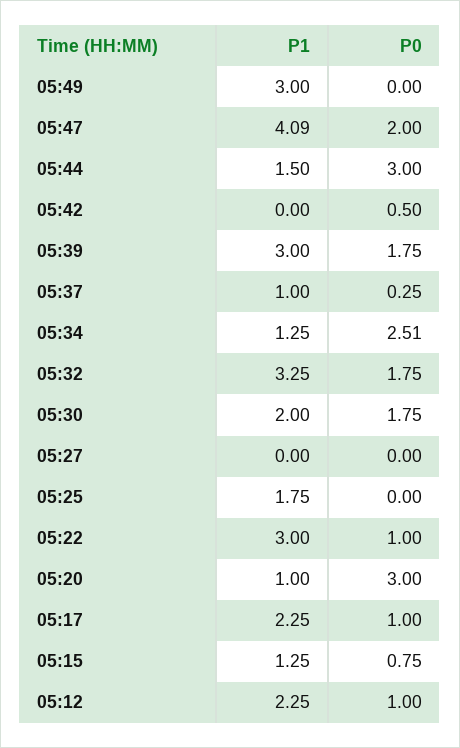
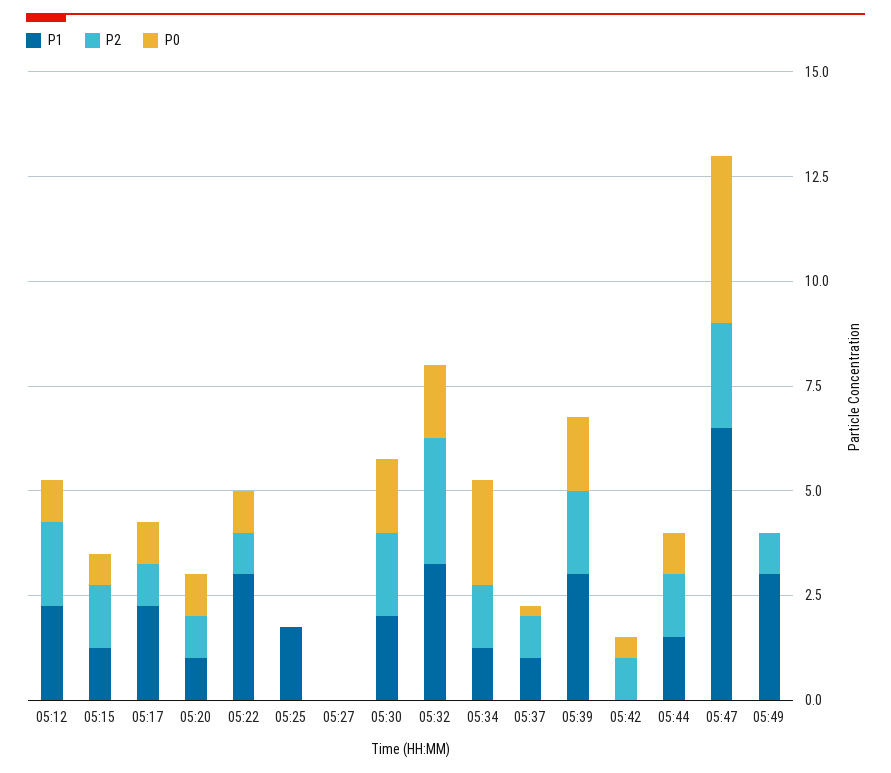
  {
    "P1": {
      "05:49": 3,
-     "05:47": 4.09,
+     "05:47": 6.5,
      "05:44": 1.5,
      "05:42": 0,
      "05:39": 3,
      "05:37": 1,
      "05:34": 1.25,
      "05:32": 3.25,
      "05:30": 2,
      "05:27": 0,
      "05:25": 1.75,
      "05:22": 3,
      "05:20": 1,
      "05:17": 2.25,
      "05:15": 1.25,
      "05:12": 2.25
    },
    "P0": {
      "05:49": 0,
-     "05:47": 2,
+     "05:47": 4,
-     "05:44": 3,
+     "05:44": 1,
      "05:42": 0.5,
      "05:39": 1.75,
      "05:37": 0.25,
      "05:34": 2.51,
      "05:32": 1.75,
      "05:30": 1.75,
      "05:27": 0,
      "05:25": 0,
      "05:22": 1,
-     "05:20": 3,
+     "05:20": 1,
      "05:17": 1,
      "05:15": 0.75,
      "05:12": 1
-   }
+   },
+   "P2": {
+     "05:12": 2,
+     "05:15": 1.5,
+     "05:17": 1,
+     "05:20": 1,
+     "05:22": 1,
+     "05:25": 0,
+     "05:27": 0,
+     "05:30": 2,
+     "05:32": 3,
+     "05:34": 1.5,
+     "05:37": 1,
+     "05:39": 2,
+     "05:42": 1,
+     "05:44": 1.5,
+     "05:47": 2.5,
+     "05:49": 1
+   }
  }

